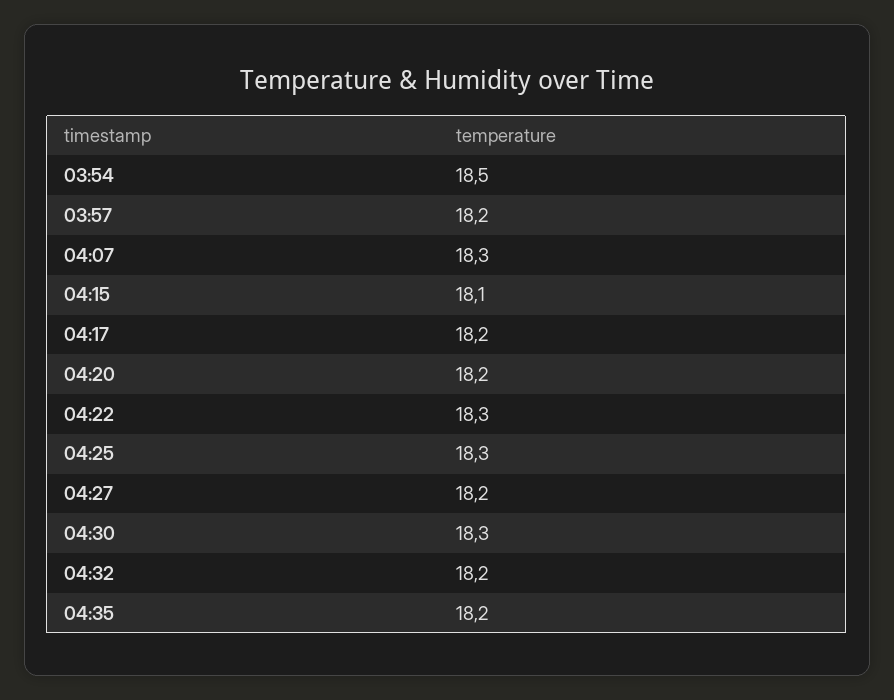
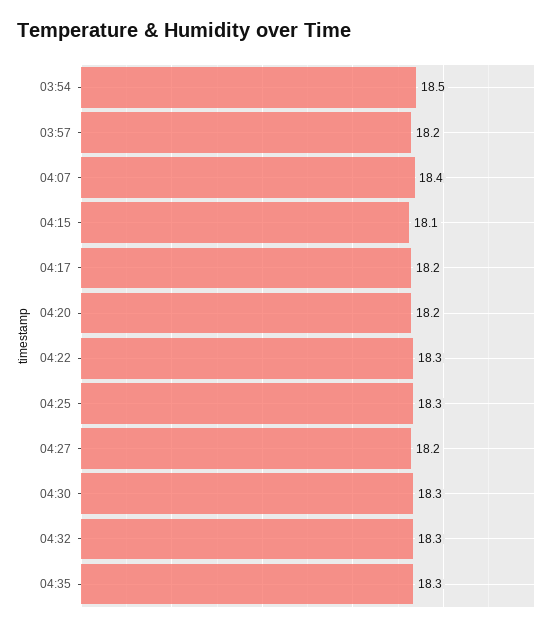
  {
    "03:54": 18.5,
    "03:57": 18.2,
-   "04:07": 18.3,
+   "04:07": 18.4,
    "04:15": 18.1,
    "04:17": 18.2,
    "04:20": 18.2,
    "04:22": 18.3,
    "04:25": 18.3,
    "04:27": 18.2,
    "04:30": 18.3,
-   "04:32": 18.2,
+   "04:32": 18.3,
-   "04:35": 18.2
+   "04:35": 18.3
  }

